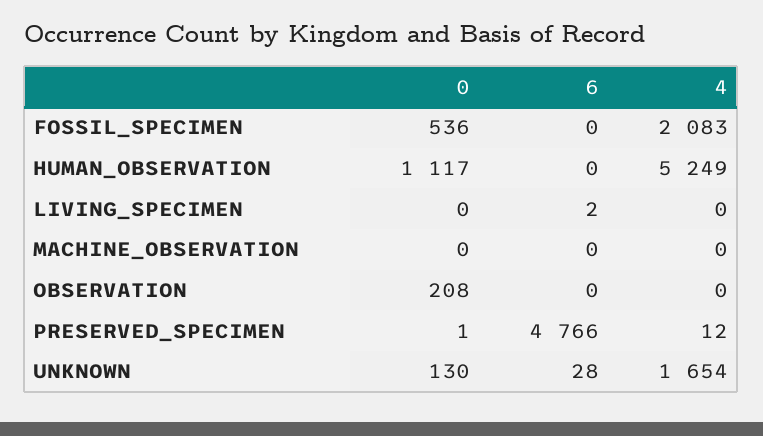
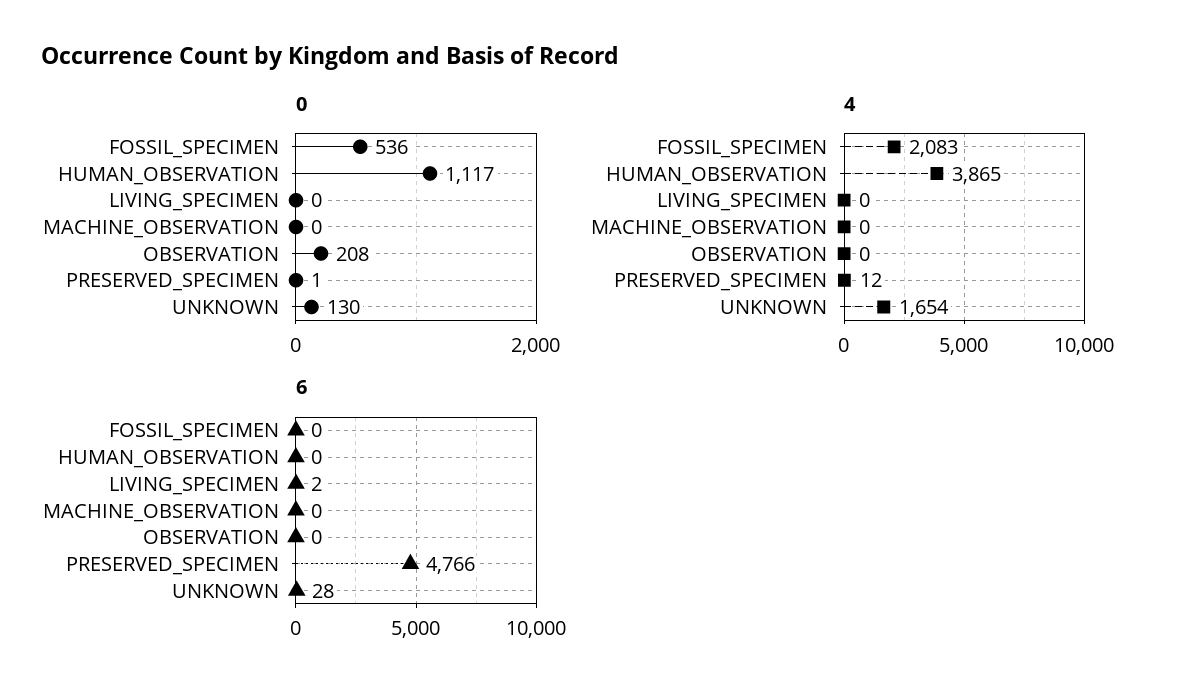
  {
    "0": {
      "FOSSIL_SPECIMEN": 536,
      "HUMAN_OBSERVATION": 1117,
      "LIVING_SPECIMEN": 0,
      "MACHINE_OBSERVATION": 0,
      "OBSERVATION": 208,
      "PRESERVED_SPECIMEN": 1,
      "UNKNOWN": 130
    },
    "6": {
      "FOSSIL_SPECIMEN": 0,
      "HUMAN_OBSERVATION": 0,
      "LIVING_SPECIMEN": 2,
      "MACHINE_OBSERVATION": 0,
      "OBSERVATION": 0,
      "PRESERVED_SPECIMEN": 4766,
      "UNKNOWN": 28
    },
    "4": {
      "FOSSIL_SPECIMEN": 2083,
-     "HUMAN_OBSERVATION": 5249,
+     "HUMAN_OBSERVATION": 3865,
      "LIVING_SPECIMEN": 0,
      "MACHINE_OBSERVATION": 0,
      "OBSERVATION": 0,
      "PRESERVED_SPECIMEN": 12,
      "UNKNOWN": 1654
    }
  }

